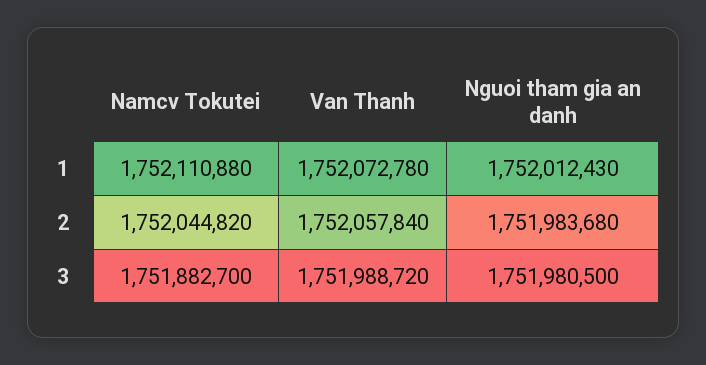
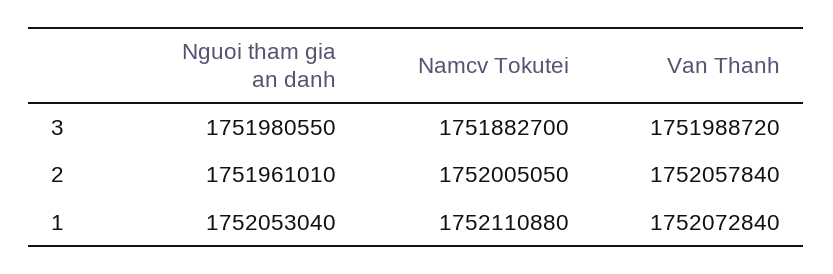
  {
    "Namcv Tokutei": {
      "1": 1752110880,
-     "2": 1752044820,
+     "2": 1752005050,
      "3": 1751882700
    },
    "Van Thanh": {
-     "1": 1752072780,
+     "1": 1752072840,
      "2": 1752057840,
      "3": 1751988720
    },
    "Nguoi tham gia an danh": {
-     "1": 1752012430,
+     "1": 1752053040,
-     "2": 1751983680,
+     "2": 1751961010,
-     "3": 1751980500
+     "3": 1751980550
    }
  }

